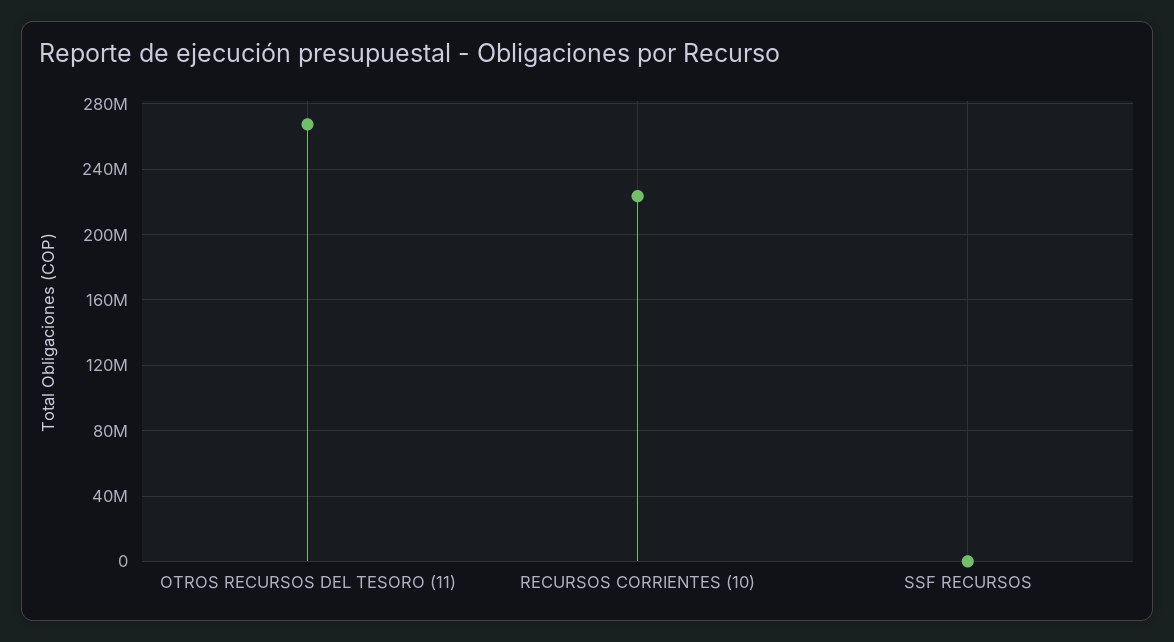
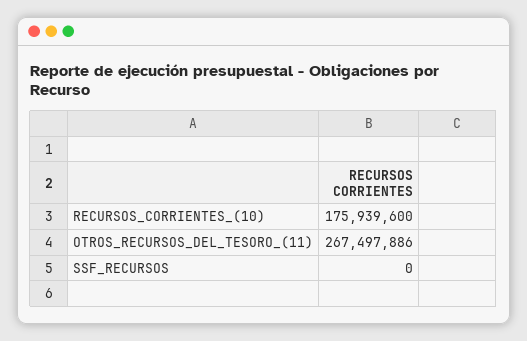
  {
    "OTROS RECURSOS DEL TESORO (11)": 267497886,
-   "RECURSOS CORRIENTES (10)": 225000000,
+   "RECURSOS CORRIENTES (10)": 175939600,
    "SSF RECURSOS": 0
  }

